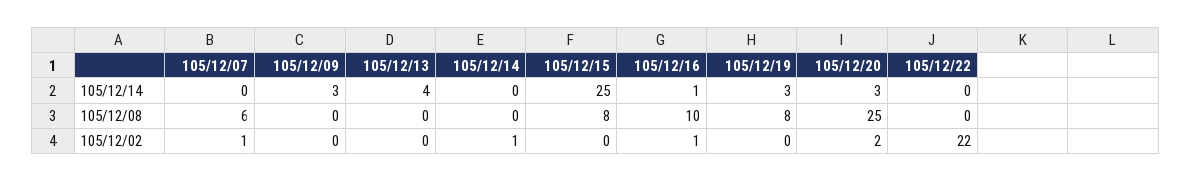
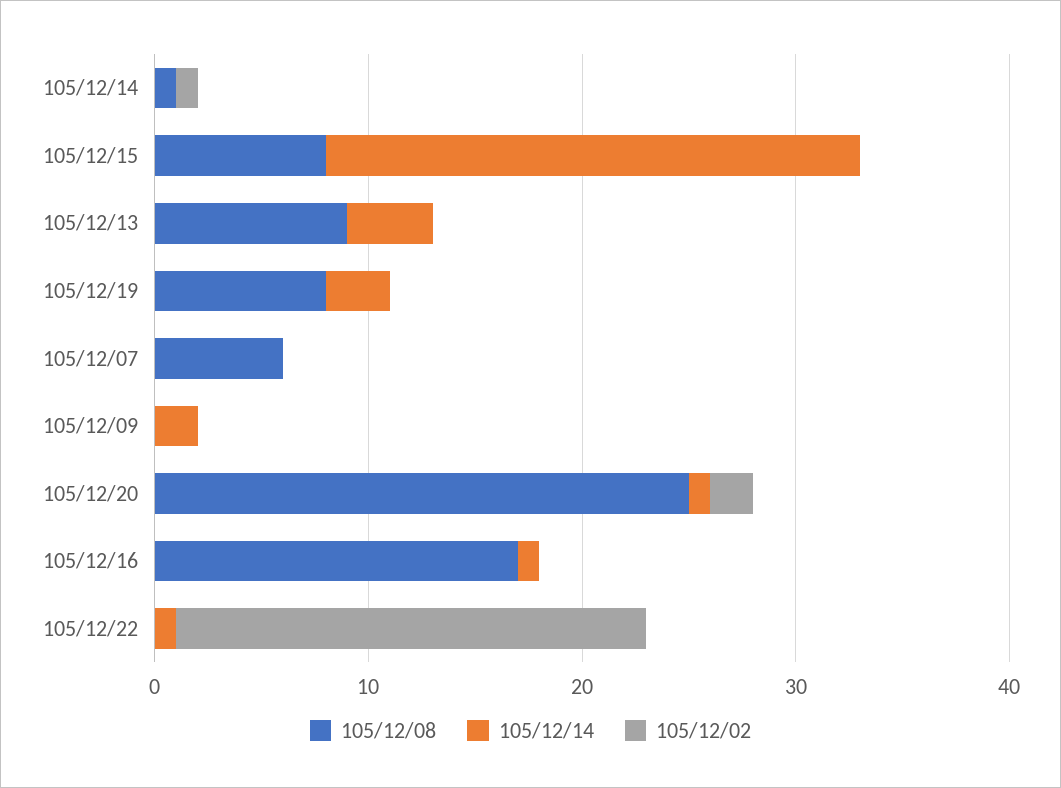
  {
    "105/12/14": {
      "105/12/07": 0,
-     "105/12/09": 3,
+     "105/12/09": 2,
      "105/12/13": 4,
      "105/12/14": 0,
      "105/12/15": 25,
      "105/12/16": 1,
      "105/12/19": 3,
-     "105/12/20": 3,
+     "105/12/20": 1,
-     "105/12/22": 0
+     "105/12/22": 1
    },
    "105/12/08": {
      "105/12/07": 6,
      "105/12/09": 0,
-     "105/12/13": 0,
+     "105/12/13": 9,
-     "105/12/14": 0,
+     "105/12/14": 1,
      "105/12/15": 8,
-     "105/12/16": 10,
+     "105/12/16": 17,
      "105/12/19": 8,
      "105/12/20": 25,
      "105/12/22": 0
    },
    "105/12/02": {
-     "105/12/07": 1,
+     "105/12/07": 0,
      "105/12/09": 0,
      "105/12/13": 0,
      "105/12/14": 1,
      "105/12/15": 0,
-     "105/12/16": 1,
+     "105/12/16": 0,
      "105/12/19": 0,
      "105/12/20": 2,
      "105/12/22": 22
    }
  }

